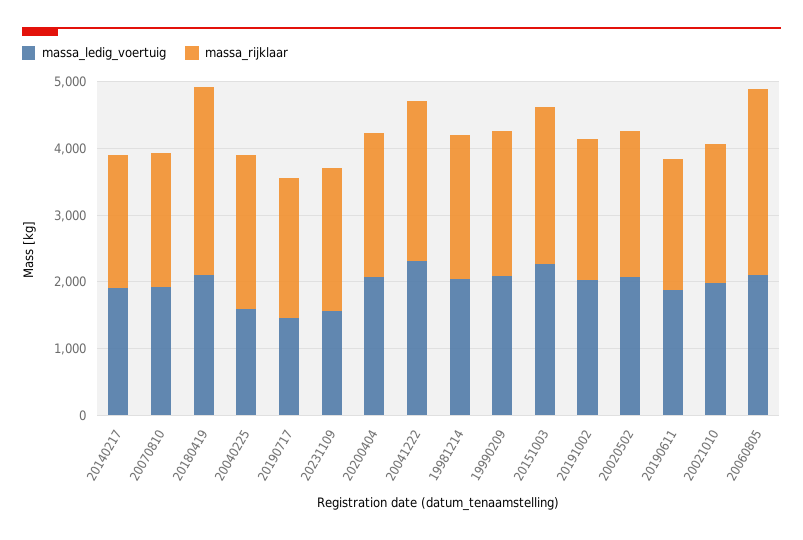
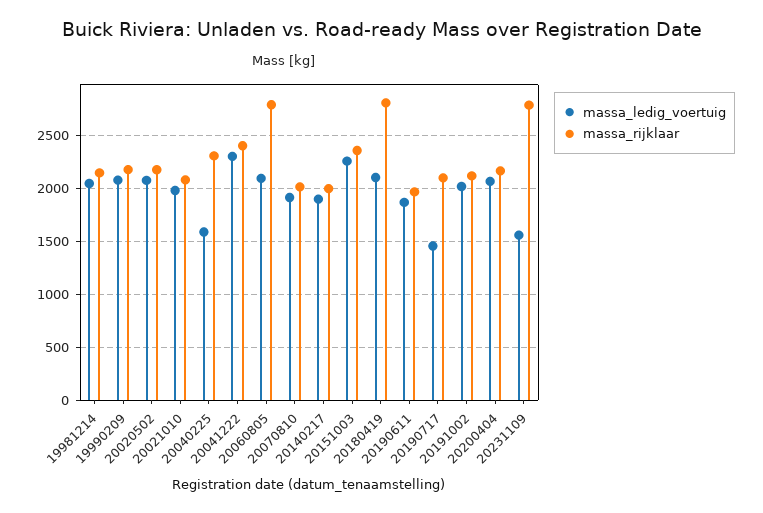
  {
    "massa_ledig_voertuig": {
      "20140217": 1900,
      "20070810": 1900,
      "20180419": 2100,
      "20040225": 1600,
      "20190717": 1500,
      "20231109": 1600,
      "20200404": 2100,
      "20041222": 2300,
      "19981214": 2000,
      "19990209": 2100,
      "20151003": 2300,
      "20191002": 2000,
      "20020502": 2100,
      "20190611": 1900,
      "20021010": 2000,
      "20060805": 2100
    },
    "massa_rijklaar": {
      "20140217": 2000,
      "20070810": 2000,
      "20180419": 2800,
      "20040225": 2300,
      "20190717": 2100,
-     "20231109": 2200,
+     "20231109": 2800,
      "20200404": 2200,
      "20041222": 2400,
      "19981214": 2100,
      "19990209": 2200,
      "20151003": 2400,
      "20191002": 2100,
      "20020502": 2200,
      "20190611": 2000,
      "20021010": 2100,
      "20060805": 2800
    }
  }

